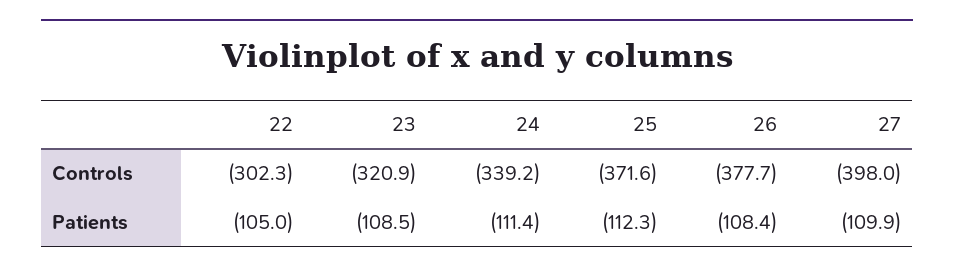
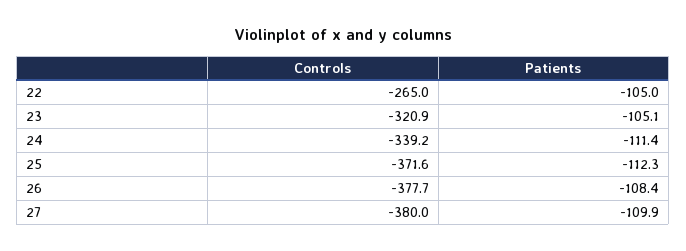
  {
    "22": {
-     "Controls": -302.3,
+     "Controls": -265,
      "Patients": -105
    },
    "23": {
      "Controls": -320.9,
-     "Patients": -108.5
+     "Patients": -105.1
    },
    "24": {
      "Controls": -339.2,
      "Patients": -111.4
    },
    "25": {
      "Controls": -371.6,
      "Patients": -112.3
    },
    "26": {
      "Controls": -377.7,
      "Patients": -108.4
    },
    "27": {
-     "Controls": -398,
+     "Controls": -380,
      "Patients": -109.9
    }
  }

